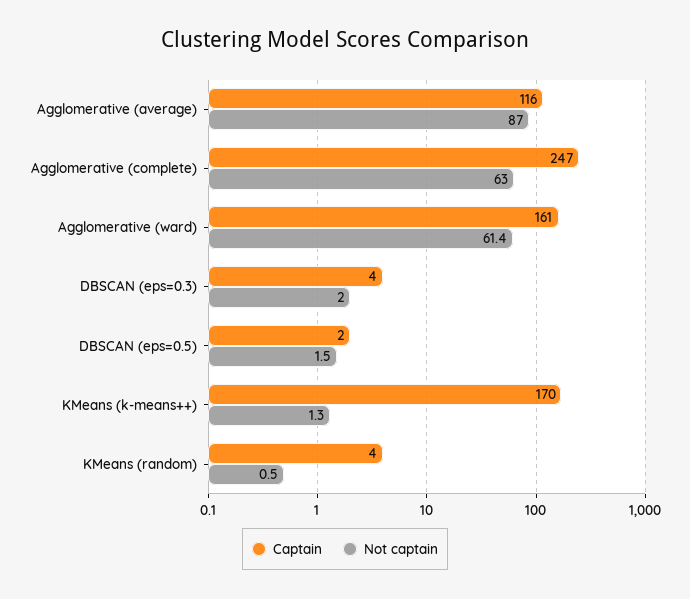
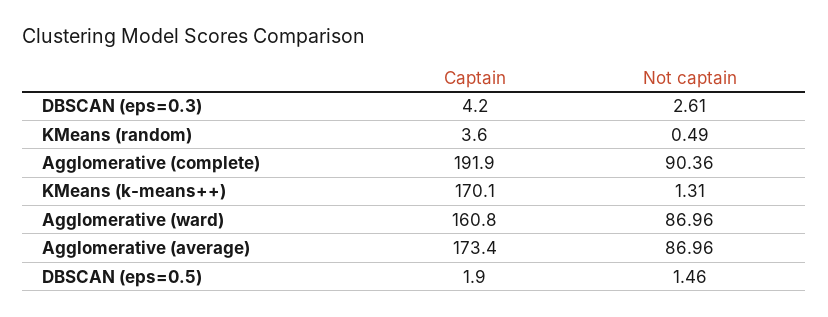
  {
    "Captain": {
-     "Agglomerative (average)": 116,
+     "Agglomerative (average)": 173.4,
-     "Agglomerative (complete)": 247,
+     "Agglomerative (complete)": 191.9,
      "Agglomerative (ward)": 160.8,
      "DBSCAN (eps=0.3)": 4.2,
      "DBSCAN (eps=0.5)": 1.9,
      "KMeans (k-means++)": 170.1,
      "KMeans (random)": 3.6
    },
    "Not captain": {
      "Agglomerative (average)": 86.96,
-     "Agglomerative (complete)": 63,
+     "Agglomerative (complete)": 90.36,
-     "Agglomerative (ward)": 61.4,
+     "Agglomerative (ward)": 86.96,
-     "DBSCAN (eps=0.3)": 2,
+     "DBSCAN (eps=0.3)": 2.61,
      "DBSCAN (eps=0.5)": 1.46,
      "KMeans (k-means++)": 1.31,
      "KMeans (random)": 0.49
    }
  }

